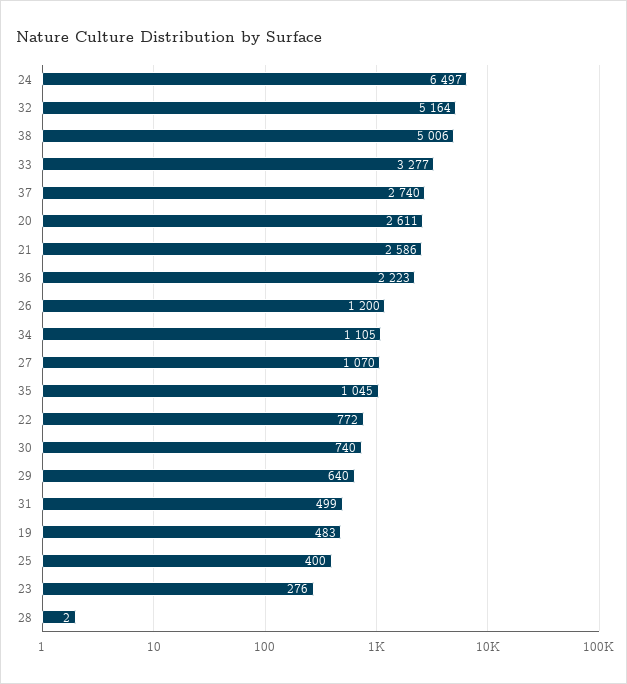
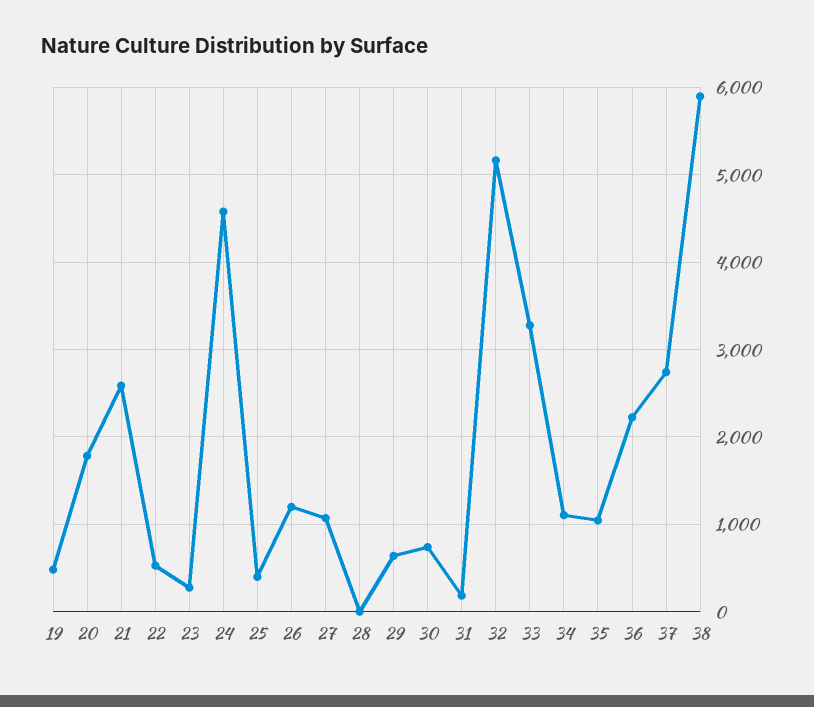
  {
-   "24": 6497,
+   "24": 4600,
    "32": 5164,
-   "38": 5006,
+   "38": 5900,
    "33": 3277,
    "37": 2740,
-   "20": 2611,
+   "20": 1800,
    "21": 2586,
    "36": 2223,
    "26": 1200,
    "34": 1105,
    "27": 1070,
    "35": 1045,
-   "22": 772,
+   "22": 500,
    "30": 740,
    "29": 640,
-   "31": 499,
+   "31": 200,
    "19": 483,
    "25": 400,
    "23": 276,
    "28": 2
  }

